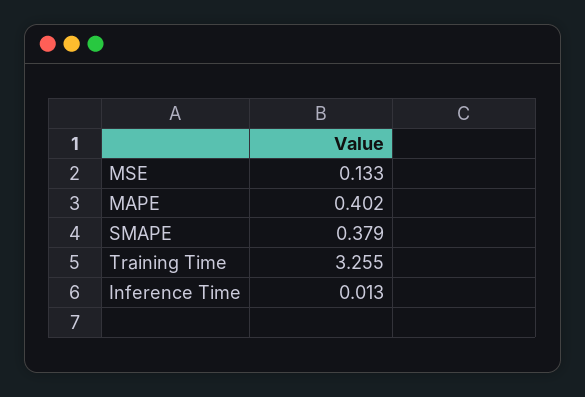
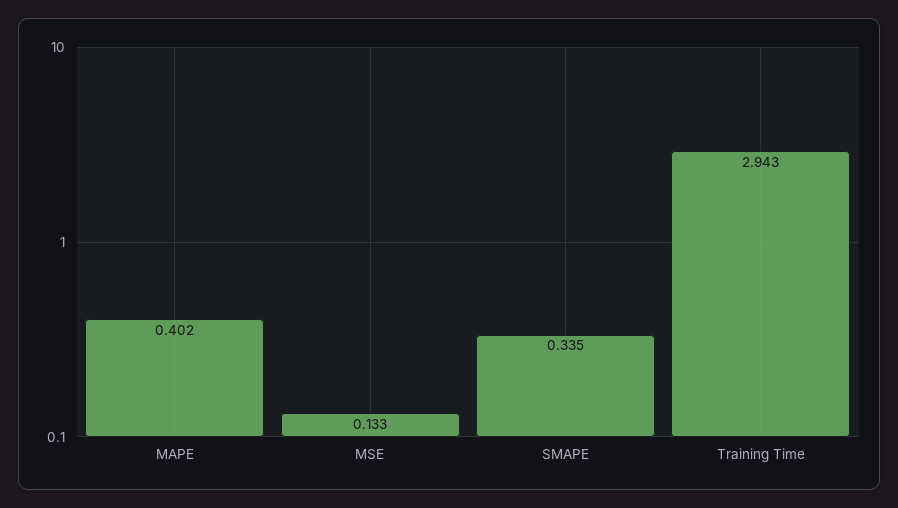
  {
    "MSE": 0.133,
    "MAPE": 0.402,
-   "SMAPE": 0.379,
+   "SMAPE": 0.335,
-   "Training Time": 3.255,
+   "Training Time": 2.943
-   "Inference Time": 0.013
  }

